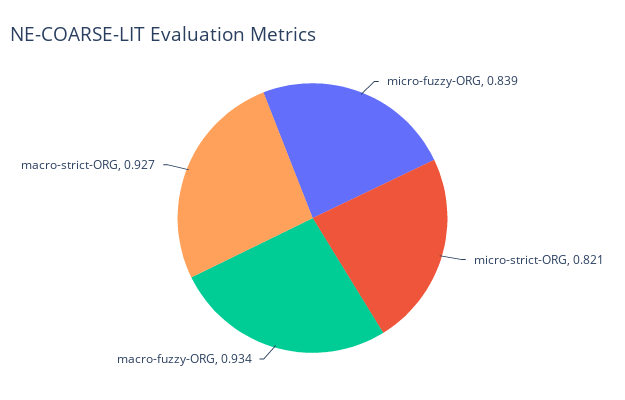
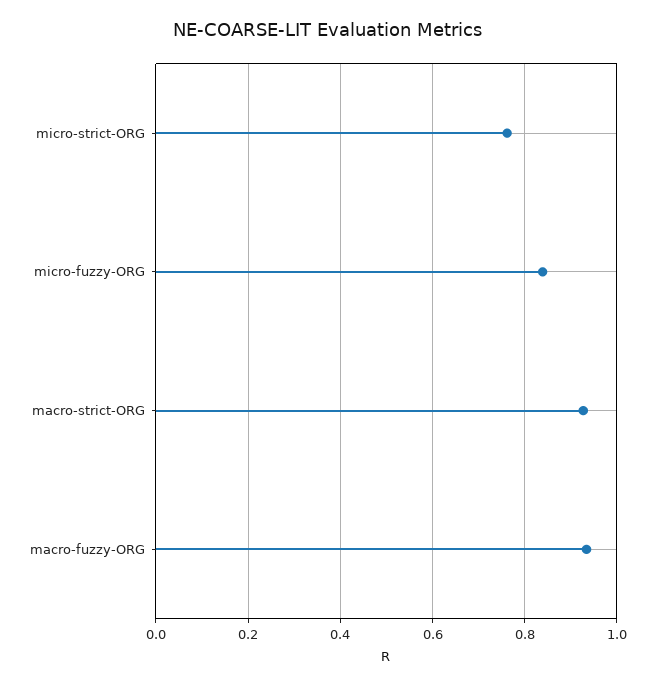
  {
    "micro-fuzzy-ORG": 0.839,
-   "micro-strict-ORG": 0.821,
+   "micro-strict-ORG": 0.76,
    "macro-fuzzy-ORG": 0.934,
    "macro-strict-ORG": 0.927
  }

